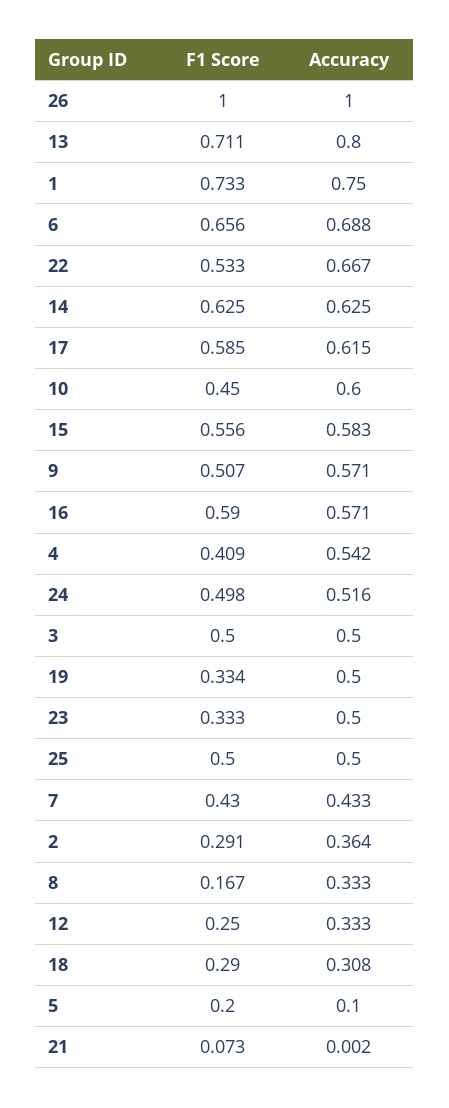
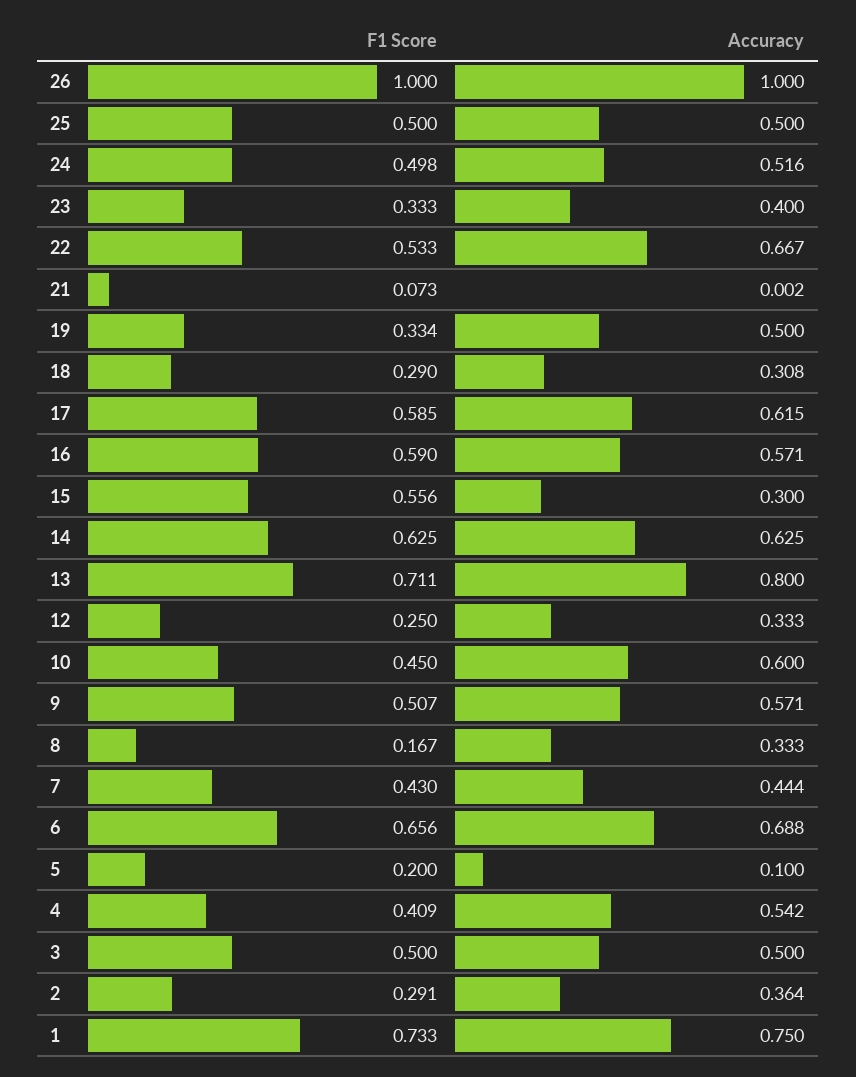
  {
    "F1 Score": {
      "26": 1,
      "13": 0.711,
      "1": 0.733,
      "6": 0.656,
      "22": 0.533,
      "14": 0.625,
      "17": 0.585,
      "10": 0.45,
      "15": 0.556,
      "9": 0.507,
      "16": 0.59,
      "4": 0.409,
      "24": 0.498,
      "3": 0.5,
      "19": 0.334,
      "23": 0.333,
      "25": 0.5,
      "7": 0.43,
      "2": 0.291,
      "8": 0.167,
      "12": 0.25,
      "18": 0.29,
      "5": 0.2,
      "21": 0.073
    },
    "Accuracy": {
      "26": 1,
      "13": 0.8,
      "1": 0.75,
      "6": 0.688,
      "22": 0.667,
      "14": 0.625,
      "17": 0.615,
      "10": 0.6,
-     "15": 0.583,
+     "15": 0.3,
      "9": 0.571,
      "16": 0.571,
      "4": 0.542,
      "24": 0.516,
      "3": 0.5,
      "19": 0.5,
-     "23": 0.5,
+     "23": 0.4,
      "25": 0.5,
-     "7": 0.433,
+     "7": 0.444,
      "2": 0.364,
      "8": 0.333,
      "12": 0.333,
      "18": 0.308,
      "5": 0.1,
      "21": 0.002
    }
  }

